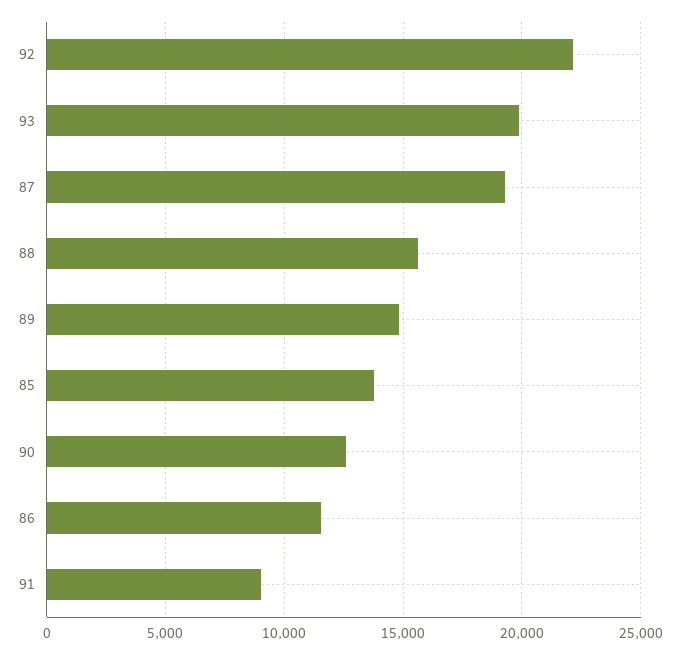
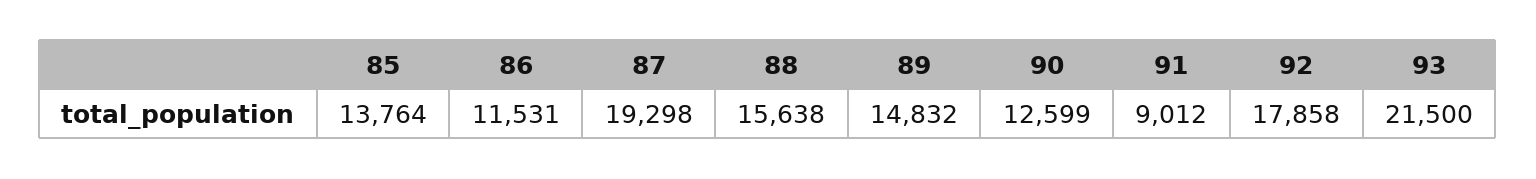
  {
-   "92": 22000,
+   "92": 17858,
-   "93": 20000,
+   "93": 21500,
    "87": 19298,
    "88": 15638,
    "89": 14832,
    "85": 13764,
    "90": 12599,
    "86": 11531,
    "91": 9012
  }

